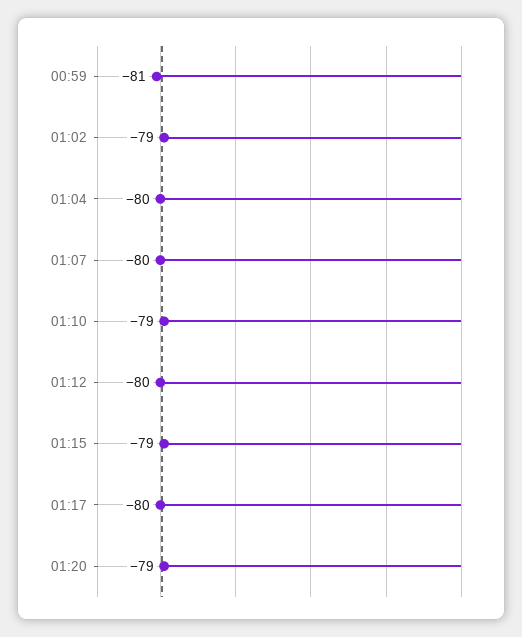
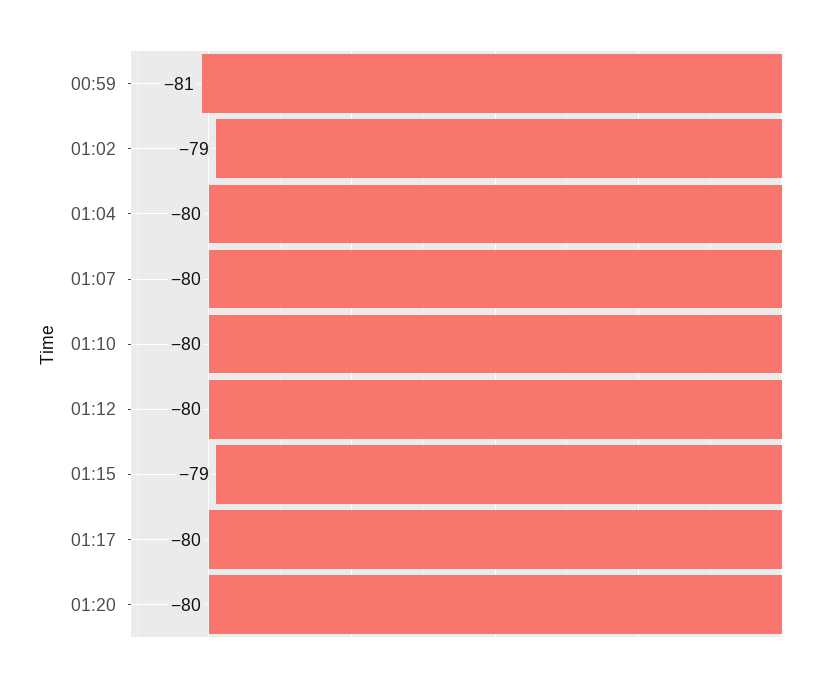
  {
    "00:59": -81,
    "01:02": -79,
    "01:04": -80,
    "01:07": -80,
-   "01:10": -79,
+   "01:10": -80,
    "01:12": -80,
    "01:15": -79,
    "01:17": -80,
-   "01:20": -79
+   "01:20": -80
  }

